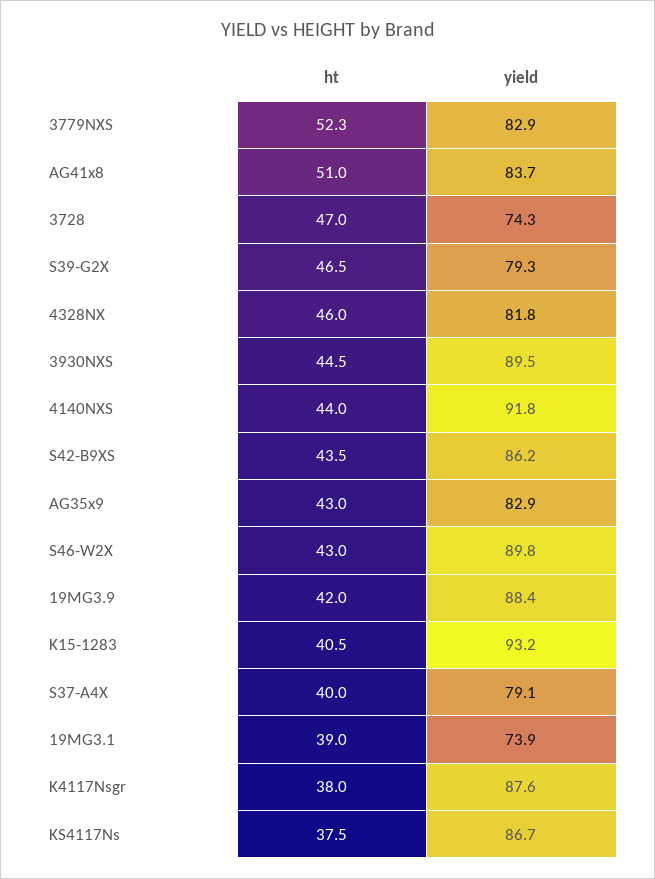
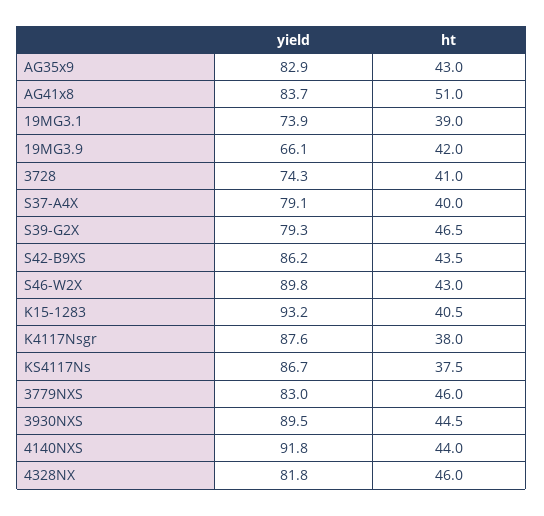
  {
    "ht": {
-     "3779NXS": 52.3,
+     "3779NXS": 46,
      "AG41x8": 51,
-     "3728": 47,
+     "3728": 41,
      "S39-G2X": 46.5,
      "4328NX": 46,
      "3930NXS": 44.5,
      "4140NXS": 44,
      "S42-B9XS": 43.5,
      "AG35x9": 43,
      "S46-W2X": 43,
      "19MG3.9": 42,
      "K15-1283": 40.5,
      "S37-A4X": 40,
      "19MG3.1": 39,
      "K4117Nsgr": 38,
      "KS4117Ns": 37.5
    },
    "yield": {
-     "3779NXS": 82.9,
+     "3779NXS": 83,
      "AG41x8": 83.7,
      "3728": 74.3,
      "S39-G2X": 79.3,
      "4328NX": 81.8,
      "3930NXS": 89.5,
      "4140NXS": 91.8,
      "S42-B9XS": 86.2,
      "AG35x9": 82.9,
      "S46-W2X": 89.8,
-     "19MG3.9": 88.4,
+     "19MG3.9": 66.1,
      "K15-1283": 93.2,
      "S37-A4X": 79.1,
      "19MG3.1": 73.9,
      "K4117Nsgr": 87.6,
      "KS4117Ns": 86.7
    }
  }

